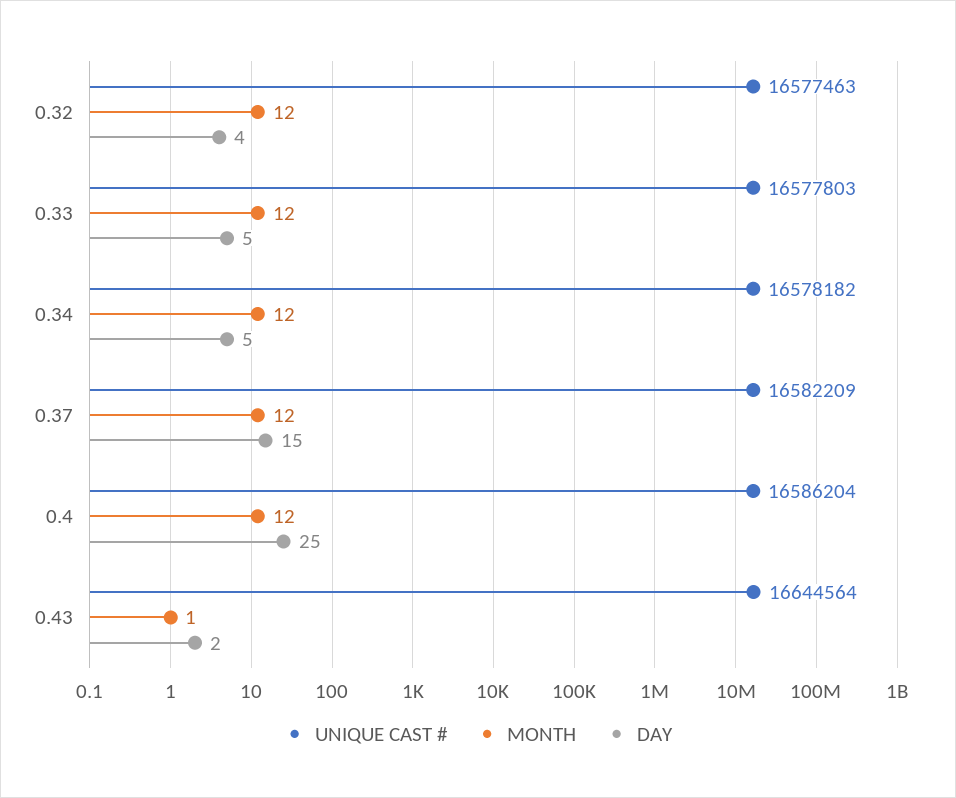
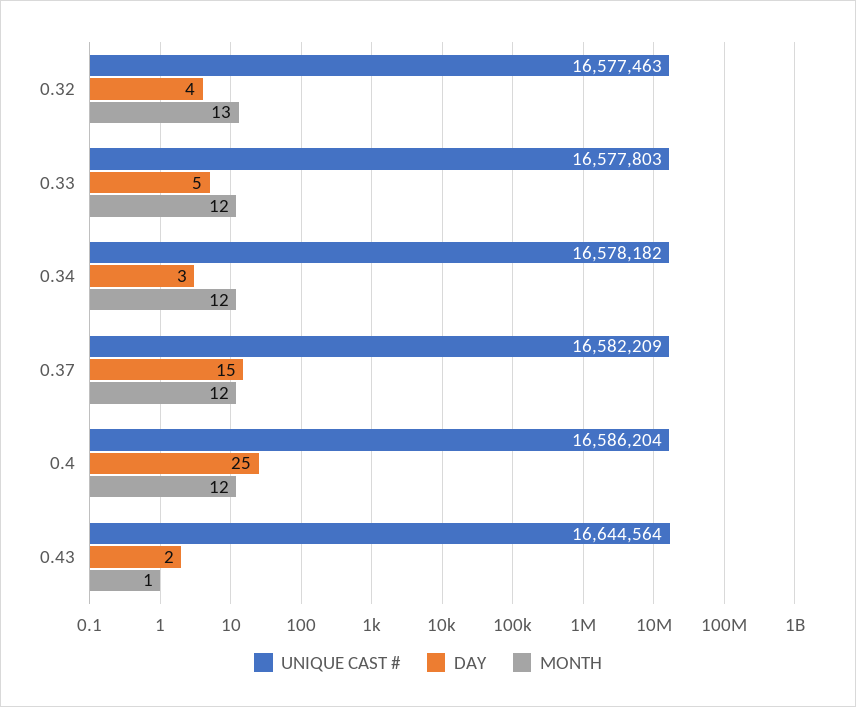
  {
    "UNIQUE CAST #": {
      "0.32": 16577463,
      "0.33": 16577803,
      "0.34": 16578182,
      "0.37": 16582209,
      "0.4": 16586204,
      "0.43": 16644564
    },
    "MONTH": {
-     "0.32": 12,
+     "0.32": 13,
      "0.33": 12,
      "0.34": 12,
      "0.37": 12,
      "0.4": 12,
      "0.43": 1
    },
    "DAY": {
      "0.32": 4,
      "0.33": 5,
-     "0.34": 5,
+     "0.34": 3,
      "0.37": 15,
      "0.4": 25,
      "0.43": 2
    }
  }

